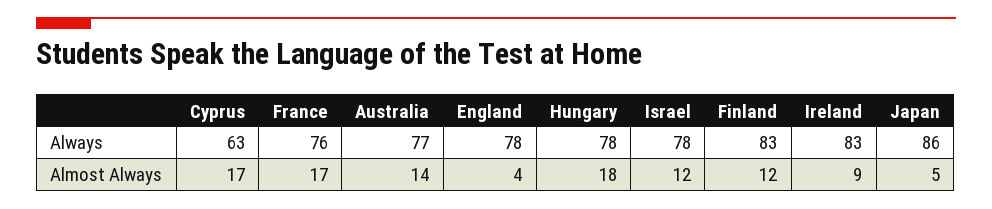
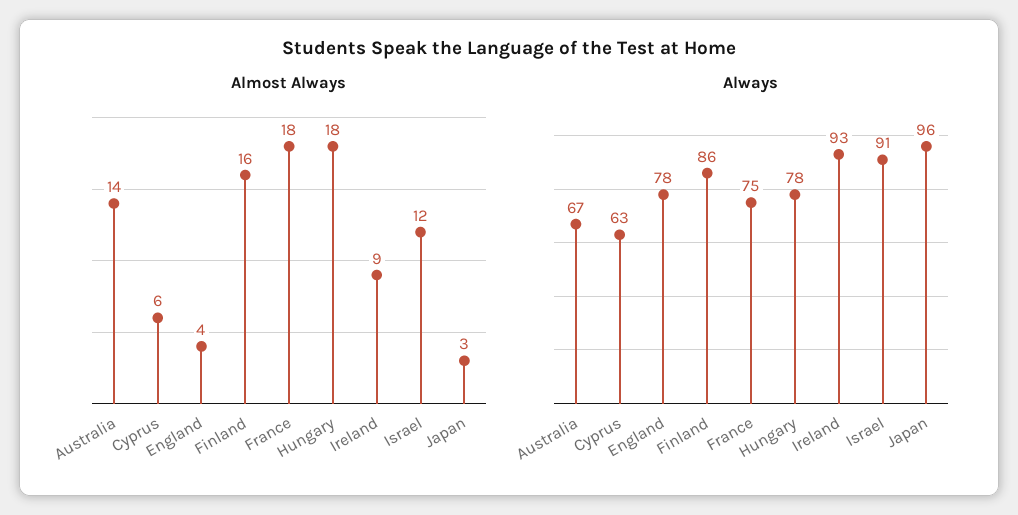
  {
    "Always": {
      "Cyprus": 63,
-     "France": 76,
+     "France": 75,
-     "Australia": 77,
+     "Australia": 67,
      "England": 78,
      "Hungary": 78,
-     "Israel": 78,
+     "Israel": 91,
-     "Finland": 83,
+     "Finland": 86,
-     "Ireland": 83,
+     "Ireland": 93,
-     "Japan": 86
+     "Japan": 96
    },
    "Almost Always": {
-     "Cyprus": 17,
+     "Cyprus": 6,
-     "France": 17,
+     "France": 18,
      "Australia": 14,
      "England": 4,
      "Hungary": 18,
      "Israel": 12,
-     "Finland": 12,
+     "Finland": 16,
      "Ireland": 9,
-     "Japan": 5
+     "Japan": 3
    }
  }

